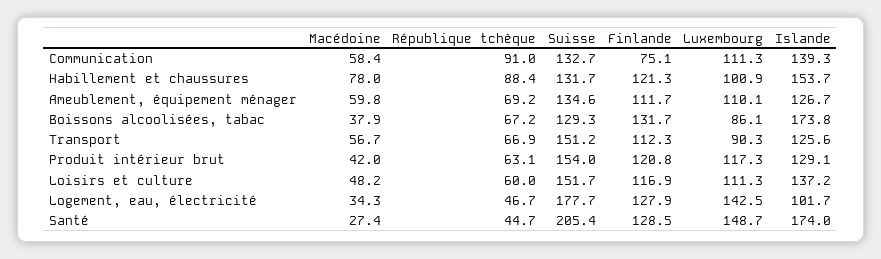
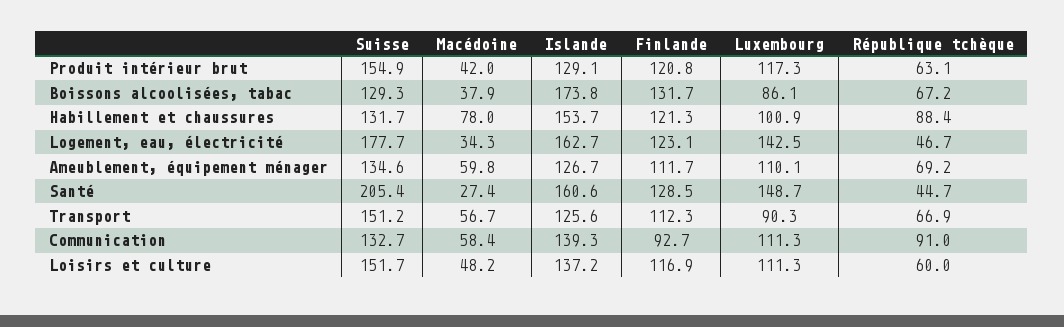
  {
    "Macédoine": {
      "Communication": 58.4,
      "Habillement et chaussures": 78,
      "Ameublement, équipement ménager": 59.8,
      "Boissons alcoolisées, tabac": 37.9,
      "Transport": 56.7,
      "Produit intérieur brut": 42,
      "Loisirs et culture": 48.2,
      "Logement, eau, électricité": 34.3,
      "Santé": 27.4
    },
    "République tchèque": {
      "Communication": 91,
      "Habillement et chaussures": 88.4,
      "Ameublement, équipement ménager": 69.2,
      "Boissons alcoolisées, tabac": 67.2,
      "Transport": 66.9,
      "Produit intérieur brut": 63.1,
      "Loisirs et culture": 60,
      "Logement, eau, électricité": 46.7,
      "Santé": 44.7
    },
    "Suisse": {
      "Communication": 132.7,
      "Habillement et chaussures": 131.7,
      "Ameublement, équipement ménager": 134.6,
      "Boissons alcoolisées, tabac": 129.3,
      "Transport": 151.2,
-     "Produit intérieur brut": 154,
+     "Produit intérieur brut": 154.9,
      "Loisirs et culture": 151.7,
      "Logement, eau, électricité": 177.7,
      "Santé": 205.4
    },
    "Finlande": {
-     "Communication": 75.1,
+     "Communication": 92.7,
      "Habillement et chaussures": 121.3,
      "Ameublement, équipement ménager": 111.7,
      "Boissons alcoolisées, tabac": 131.7,
      "Transport": 112.3,
      "Produit intérieur brut": 120.8,
      "Loisirs et culture": 116.9,
-     "Logement, eau, électricité": 127.9,
+     "Logement, eau, électricité": 123.1,
      "Santé": 128.5
    },
    "Luxembourg": {
      "Communication": 111.3,
      "Habillement et chaussures": 100.9,
      "Ameublement, équipement ménager": 110.1,
      "Boissons alcoolisées, tabac": 86.1,
      "Transport": 90.3,
      "Produit intérieur brut": 117.3,
      "Loisirs et culture": 111.3,
      "Logement, eau, électricité": 142.5,
      "Santé": 148.7
    },
    "Islande": {
      "Communication": 139.3,
      "Habillement et chaussures": 153.7,
      "Ameublement, équipement ménager": 126.7,
      "Boissons alcoolisées, tabac": 173.8,
      "Transport": 125.6,
      "Produit intérieur brut": 129.1,
      "Loisirs et culture": 137.2,
-     "Logement, eau, électricité": 101.7,
+     "Logement, eau, électricité": 162.7,
-     "Santé": 174
+     "Santé": 160.6
    }
  }

